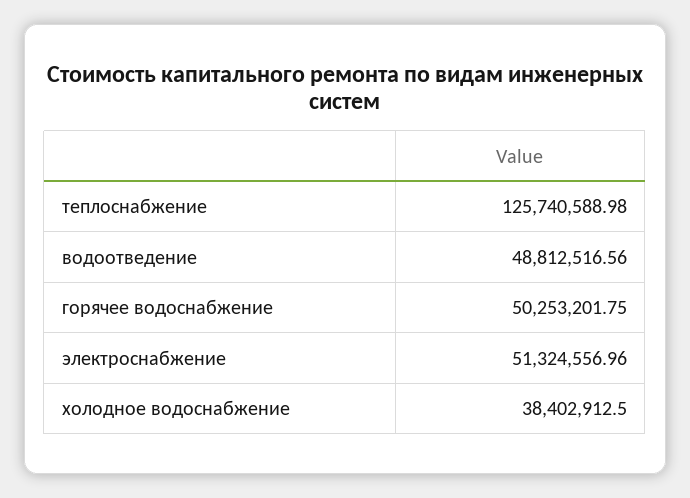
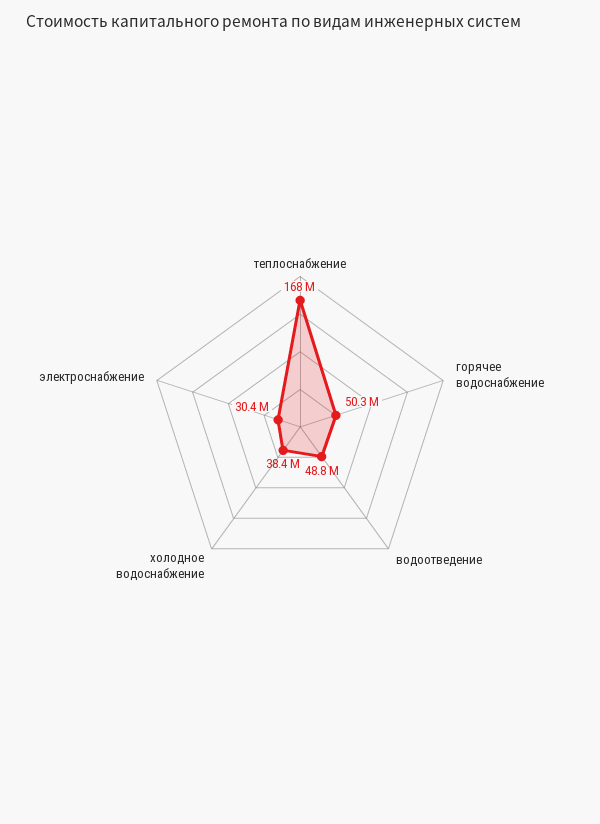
  {
-   "теплоснабжение": 125740588.98,
+   "теплоснабжение": 168000000,
    "водоотведение": 48812516.56,
    "горячее водоснабжение": 50253201.75,
-   "электроснабжение": 51324556.96,
+   "электроснабжение": 30400000,
    "холодное водоснабжение": 38402912.5
  }

